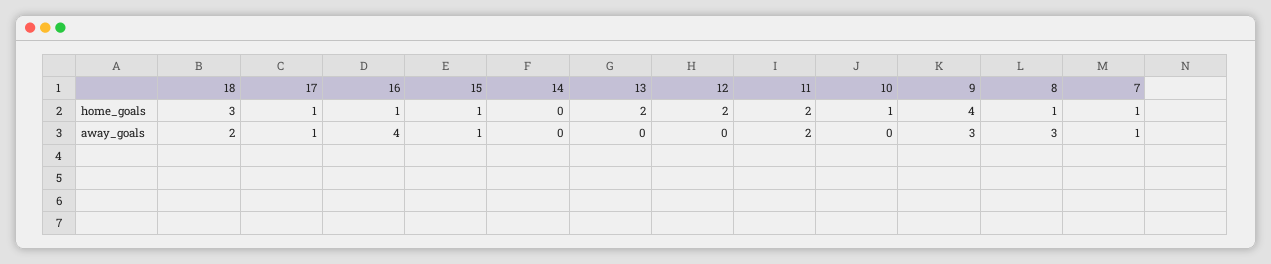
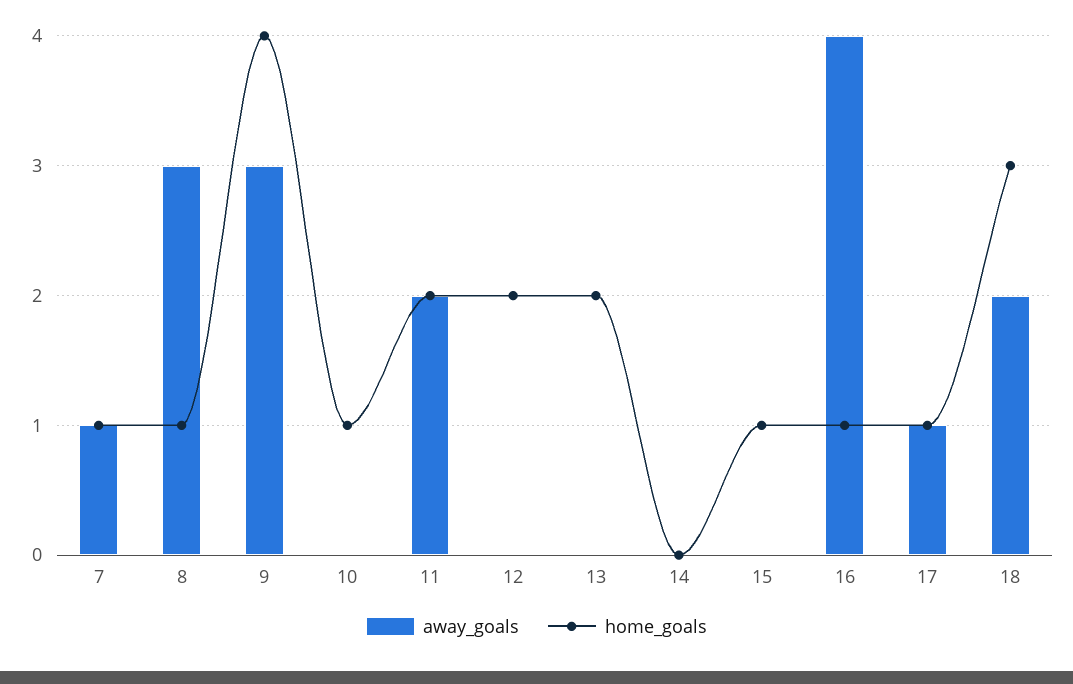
  {
    "home_goals": {
      "18": 3,
      "17": 1,
      "16": 1,
      "15": 1,
      "14": 0,
      "13": 2,
      "12": 2,
      "11": 2,
      "10": 1,
      "9": 4,
      "8": 1,
      "7": 1
    },
    "away_goals": {
      "18": 2,
      "17": 1,
      "16": 4,
-     "15": 1,
+     "15": 0,
      "14": 0,
      "13": 0,
      "12": 0,
      "11": 2,
      "10": 0,
      "9": 3,
      "8": 3,
      "7": 1
    }
  }

